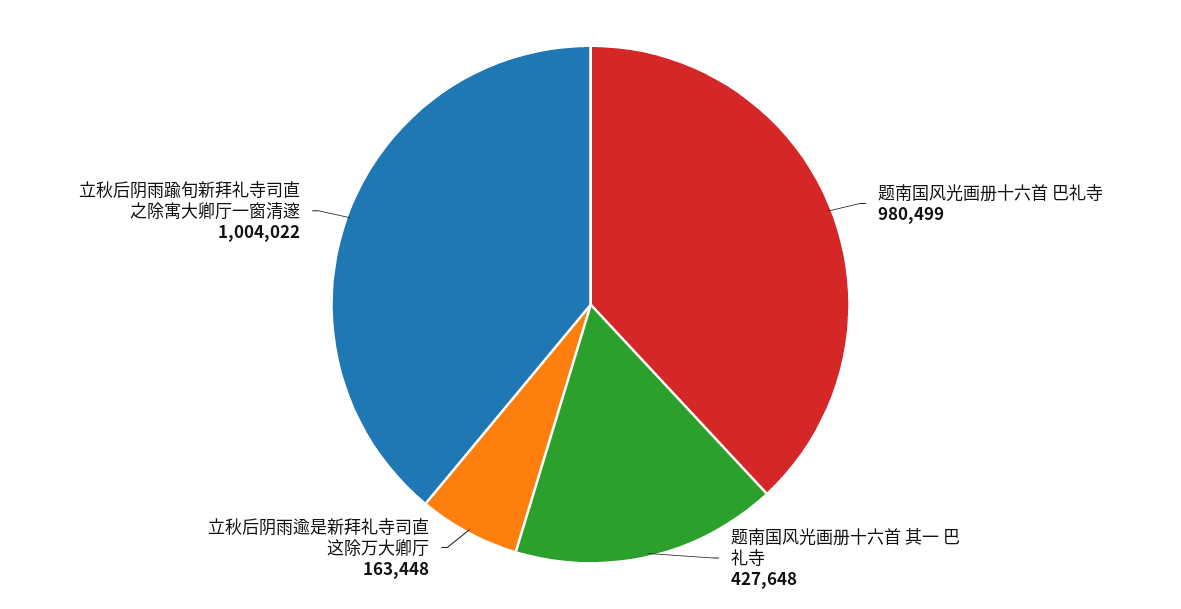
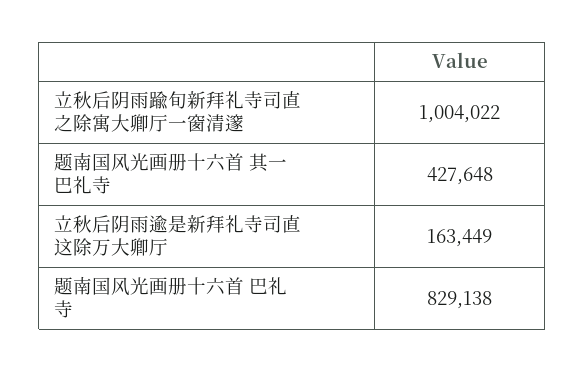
  {
-   "题南国风光画册十六首 巴礼寺": 980499,
+   "题南国风光画册十六首 巴礼寺": 829138,
    "题南国风光画册十六首 其一 巴礼寺": 427648,
-   "立秋后阴雨逾是新拜礼寺司直这除万大卿厅": 163448,
+   "立秋后阴雨逾是新拜礼寺司直这除万大卿厅": 163449,
    "立秋后阴雨踰旬新拜礼寺司直之除寓大卿厅一窗清邃": 1004022
  }

